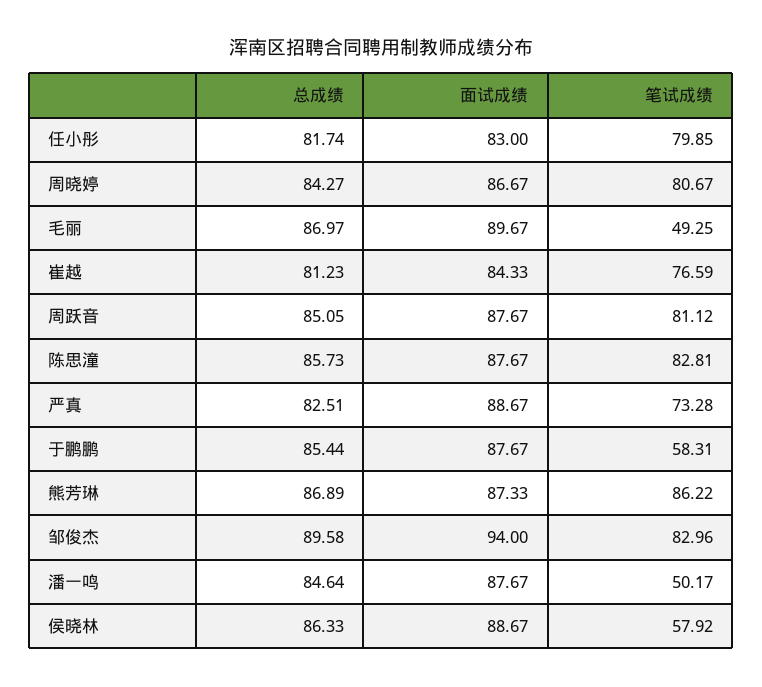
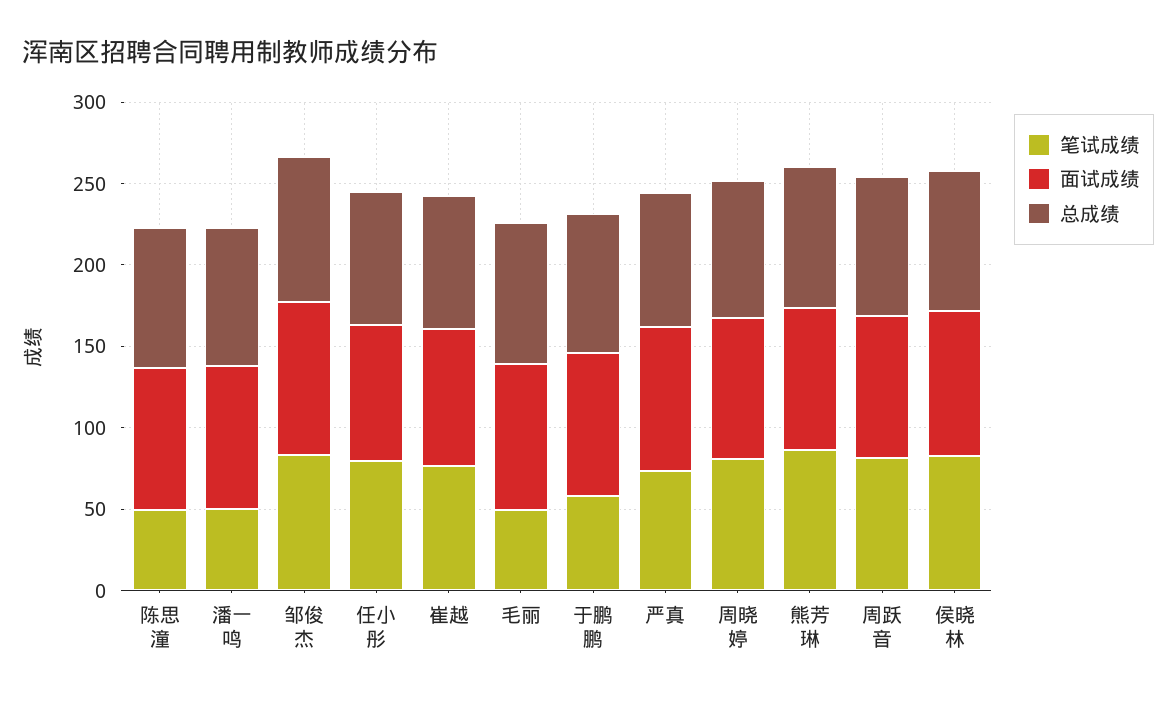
  {
    "总成绩": {
      "任小彤": 81.74,
      "周晓婷": 84.27,
      "毛丽": 86.97,
      "崔越": 81.23,
      "周跃音": 85.05,
      "陈思潼": 85.73,
      "严真": 82.51,
      "于鹏鹏": 85.44,
      "熊芳琳": 86.89,
      "邹俊杰": 89.58,
      "潘一鸣": 84.64,
      "侯晓林": 86.33
    },
    "面试成绩": {
      "任小彤": 83,
      "周晓婷": 86.67,
      "毛丽": 89.67,
      "崔越": 84.33,
      "周跃音": 87.67,
      "陈思潼": 87.67,
      "严真": 88.67,
      "于鹏鹏": 87.67,
      "熊芳琳": 87.33,
      "邹俊杰": 94,
      "潘一鸣": 87.67,
      "侯晓林": 88.67
    },
    "笔试成绩": {
      "任小彤": 79.85,
      "周晓婷": 80.67,
      "毛丽": 49.25,
      "崔越": 76.59,
      "周跃音": 81.12,
-     "陈思潼": 82.81,
+     "陈思潼": 50,
      "严真": 73.28,
      "于鹏鹏": 58.31,
      "熊芳琳": 86.22,
      "邹俊杰": 82.96,
      "潘一鸣": 50.17,
-     "侯晓林": 57.92
+     "侯晓林": 80
    }
  }

